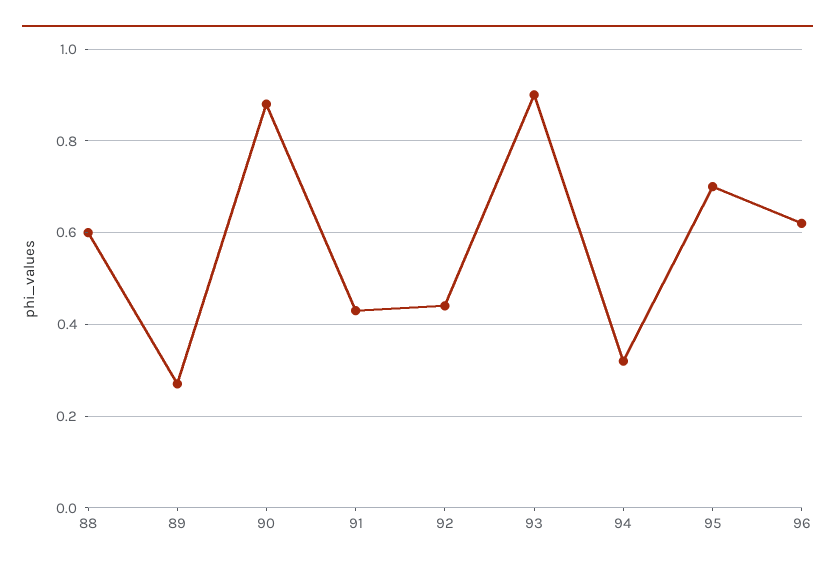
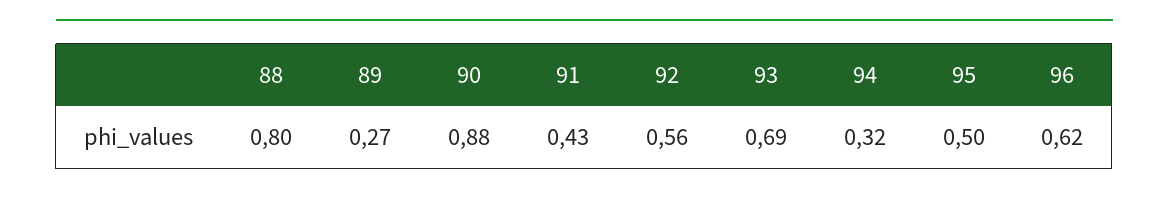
  {
-   "88": 0.6,
+   "88": 0.8,
    "89": 0.27,
    "90": 0.88,
    "91": 0.43,
-   "92": 0.45,
+   "92": 0.56,
-   "93": 0.9,
+   "93": 0.69,
    "94": 0.32,
-   "95": 0.7,
+   "95": 0.5,
    "96": 0.62
  }

